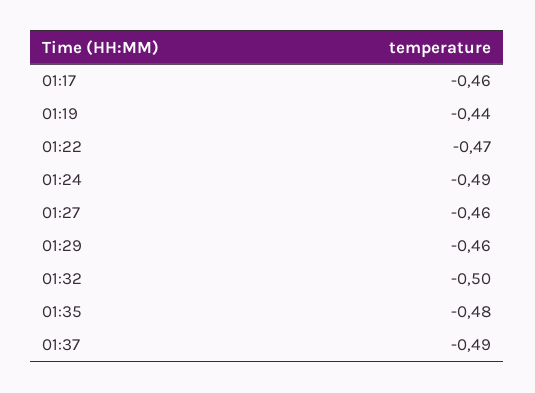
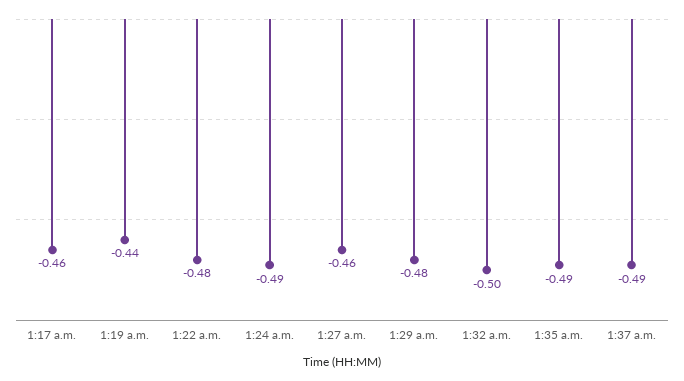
  {
    "01:17": -0.46,
    "01:19": -0.44,
-   "01:22": -0.47,
+   "01:22": -0.48,
    "01:24": -0.49,
    "01:27": -0.46,
-   "01:29": -0.46,
+   "01:29": -0.48,
    "01:32": -0.5,
-   "01:35": -0.48,
+   "01:35": -0.49,
    "01:37": -0.49
  }

